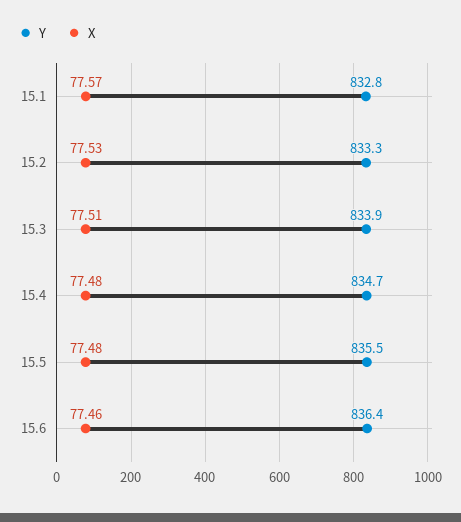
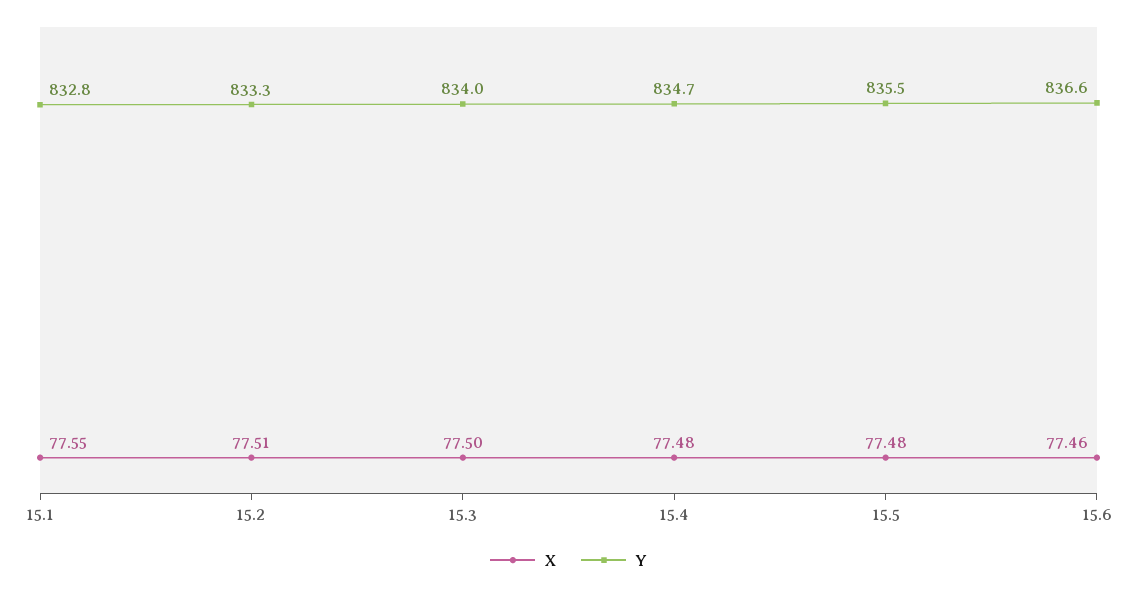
  {
    "Y": {
      "15.1": 832.8,
      "15.2": 833.3,
-     "15.3": 833.9,
+     "15.3": 834,
      "15.4": 834.7,
      "15.5": 835.5,
-     "15.6": 836.4
+     "15.6": 836.6
    },
    "X": {
-     "15.1": 77.57,
+     "15.1": 77.55,
-     "15.2": 77.53,
+     "15.2": 77.51,
-     "15.3": 77.51,
+     "15.3": 77.5,
      "15.4": 77.48,
      "15.5": 77.48,
      "15.6": 77.46
    }
  }

